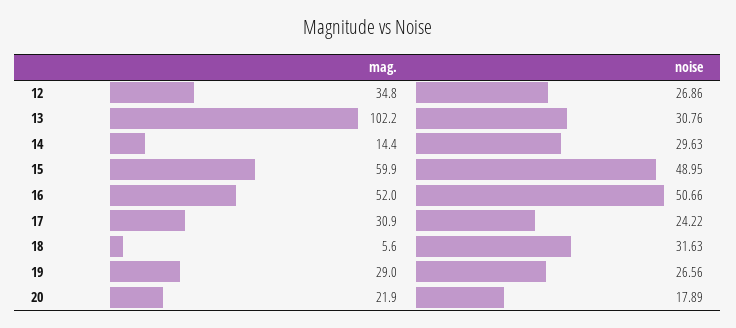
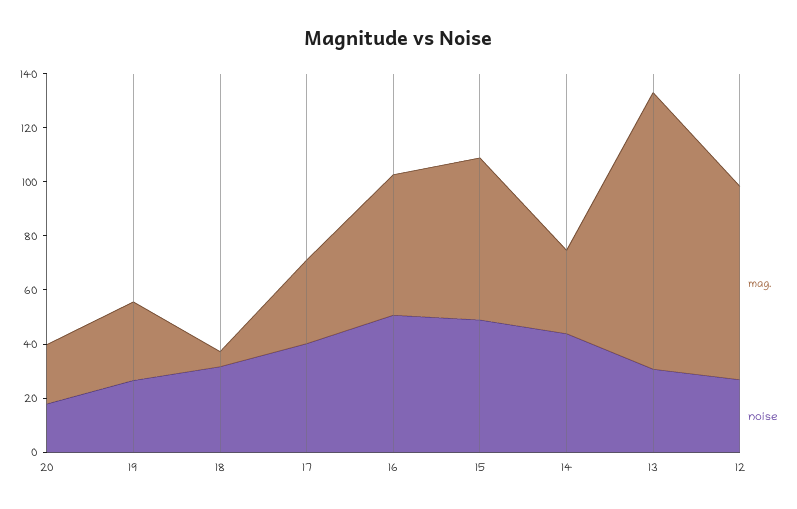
  {
    "mag.": {
-     "12": 34.8,
+     "12": 70,
      "13": 102.2,
-     "14": 14.4,
+     "14": 30,
      "15": 59.9,
      "16": 52,
      "17": 30.9,
      "18": 5.6,
      "19": 29,
      "20": 21.9
    },
    "noise": {
      "12": 26.86,
      "13": 30.76,
-     "14": 29.63,
+     "14": 45,
      "15": 48.95,
      "16": 50.66,
-     "17": 24.22,
+     "17": 40,
      "18": 31.63,
      "19": 26.56,
      "20": 17.89
    }
  }

